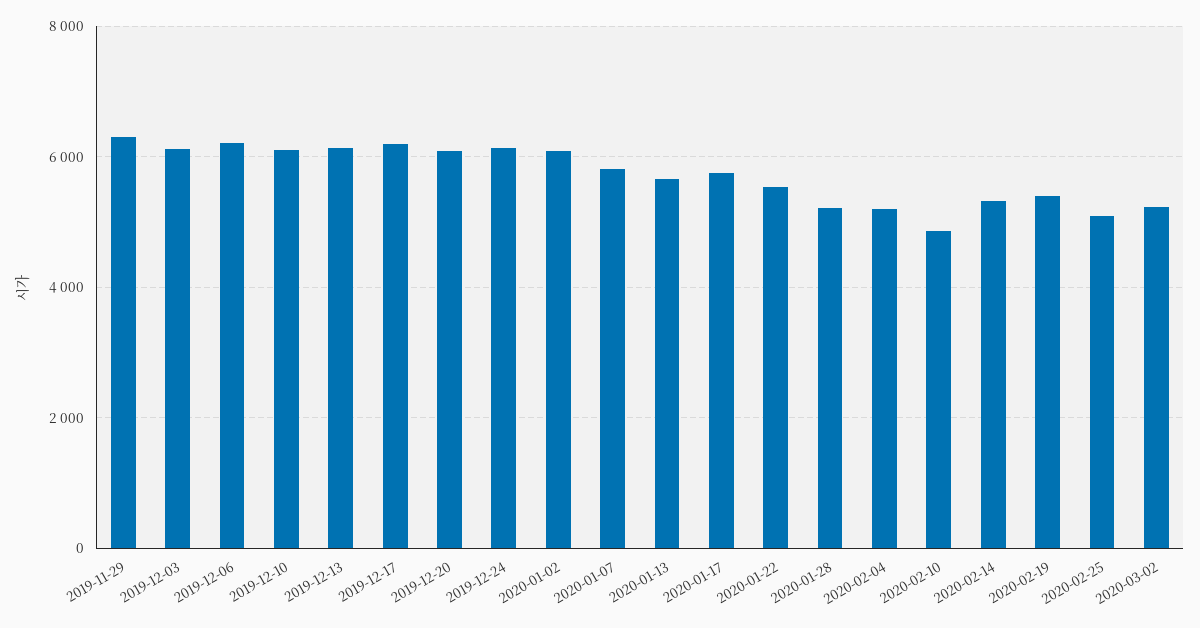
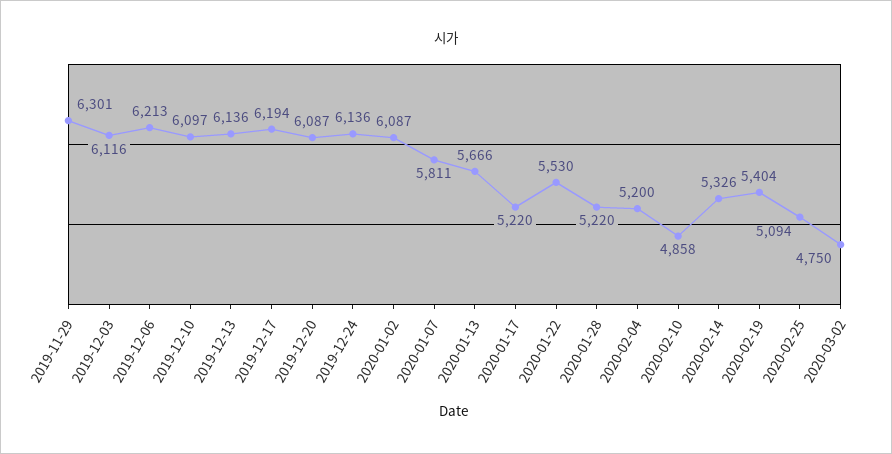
  {
    "2019-11-29": 6301,
    "2019-12-03": 6116,
    "2019-12-06": 6213,
    "2019-12-10": 6097,
    "2019-12-13": 6136,
    "2019-12-17": 6194,
    "2019-12-20": 6087,
    "2019-12-24": 6136,
    "2020-01-02": 6087,
    "2020-01-07": 5811,
    "2020-01-13": 5666,
-   "2020-01-17": 5800,
+   "2020-01-17": 5220,
    "2020-01-22": 5530,
    "2020-01-28": 5220,
    "2020-02-04": 5200,
    "2020-02-10": 4858,
    "2020-02-14": 5326,
    "2020-02-19": 5404,
    "2020-02-25": 5094,
-   "2020-03-02": 5200
+   "2020-03-02": 4750
  }

